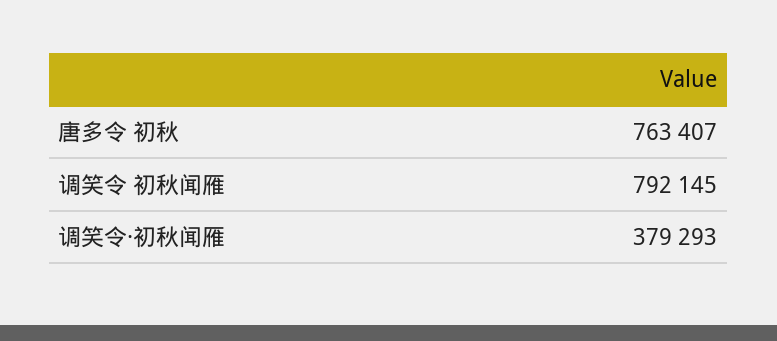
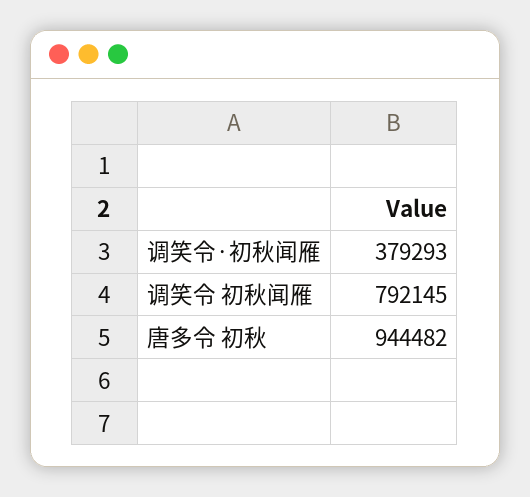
  {
-   "唐多令 初秋": 763407,
+   "唐多令 初秋": 944482,
    "调笑令 初秋闻雁": 792145,
    "调笑令·初秋闻雁": 379293
  }

